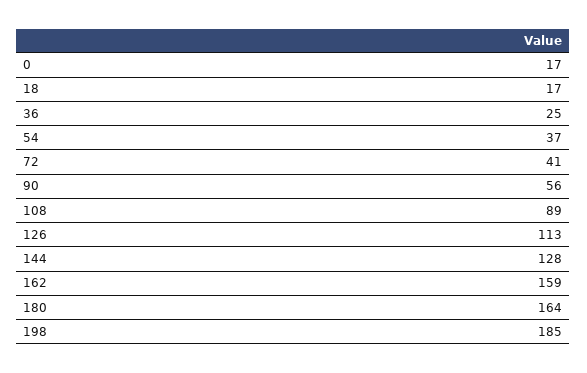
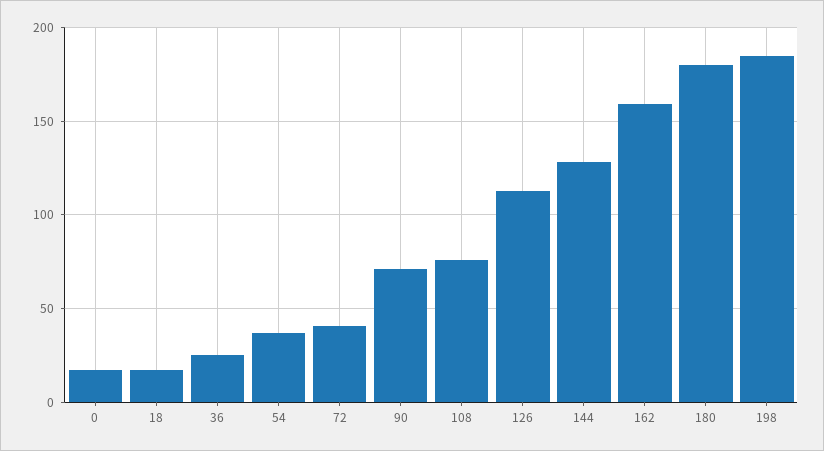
  {
    "0": 17,
    "18": 17,
    "36": 25,
    "54": 37,
    "72": 41,
-   "90": 56,
+   "90": 70,
-   "108": 89,
+   "108": 75,
    "126": 113,
    "144": 128,
    "162": 159,
-   "180": 164,
+   "180": 180,
    "198": 185
  }

